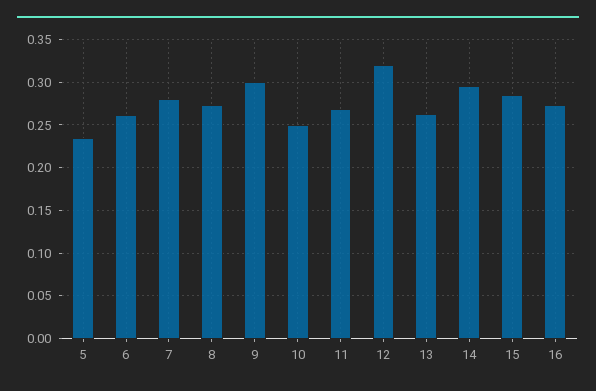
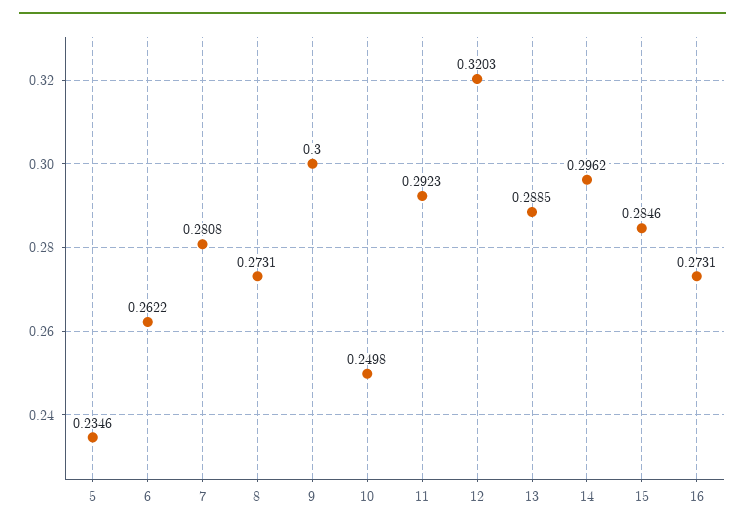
  {
    "5": 0.2346,
    "6": 0.2622,
    "7": 0.2808,
    "8": 0.2731,
    "9": 0.3,
    "10": 0.2498,
-   "11": 0.27,
+   "11": 0.2923,
    "12": 0.3203,
-   "13": 0.26,
+   "13": 0.2885,
    "14": 0.2962,
    "15": 0.2846,
    "16": 0.2731
  }

